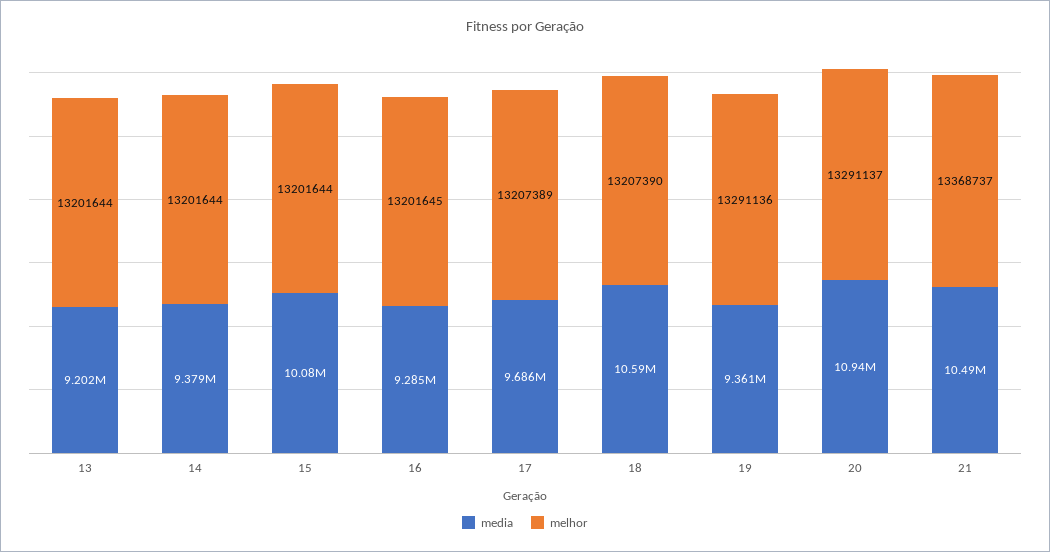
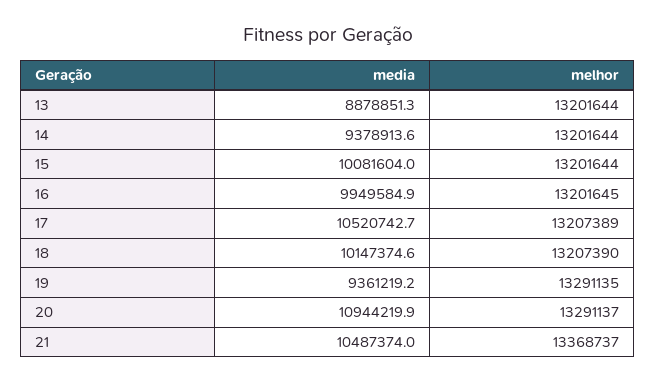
  {
    "media": {
-     "13": 9202000,
+     "13": 8878851.3,
      "14": 9378913.6,
      "15": 10081604,
-     "16": 9285000,
+     "16": 9949584.9,
-     "17": 9686000,
+     "17": 10520742.7,
-     "18": 10590000,
+     "18": 10147374.6,
      "19": 9361219.2,
      "20": 10944219.9,
      "21": 10487374
    },
    "melhor": {
      "13": 13201644,
      "14": 13201644,
      "15": 13201644,
      "16": 13201645,
      "17": 13207389,
      "18": 13207390,
-     "19": 13291136,
+     "19": 13291135,
      "20": 13291137,
      "21": 13368737
    }
  }

